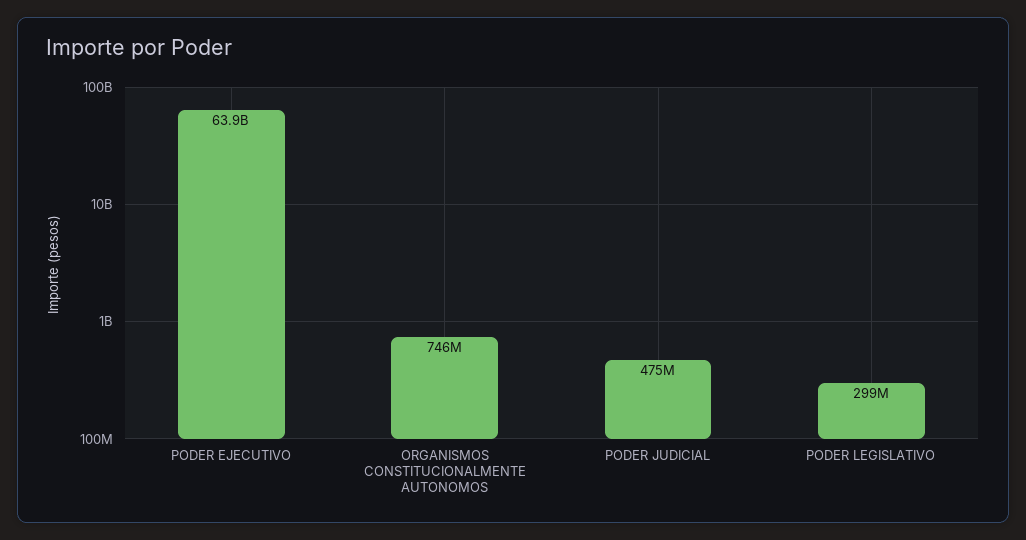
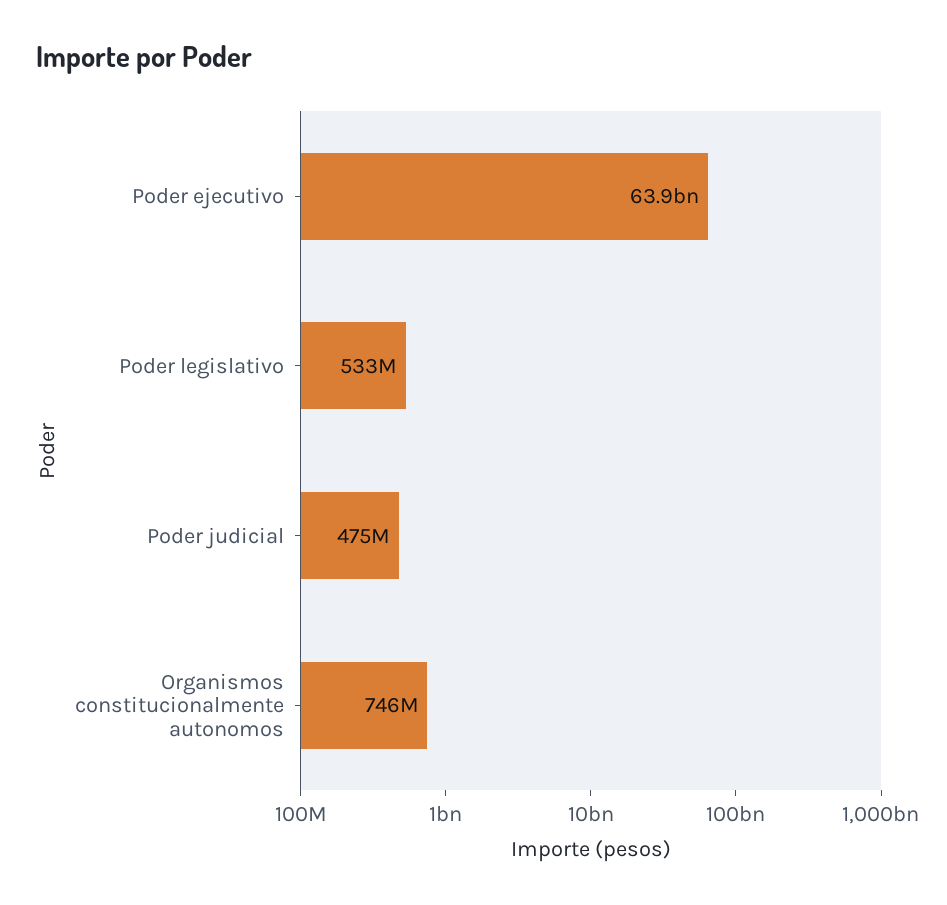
  {
    "PODER EJECUTIVO": 63900000000,
    "ORGANISMOS CONSTITUCIONALMENTE AUTONOMOS": 746000000,
    "PODER JUDICIAL": 475000000,
-   "PODER LEGISLATIVO": 299000000
+   "PODER LEGISLATIVO": 533000000
  }

